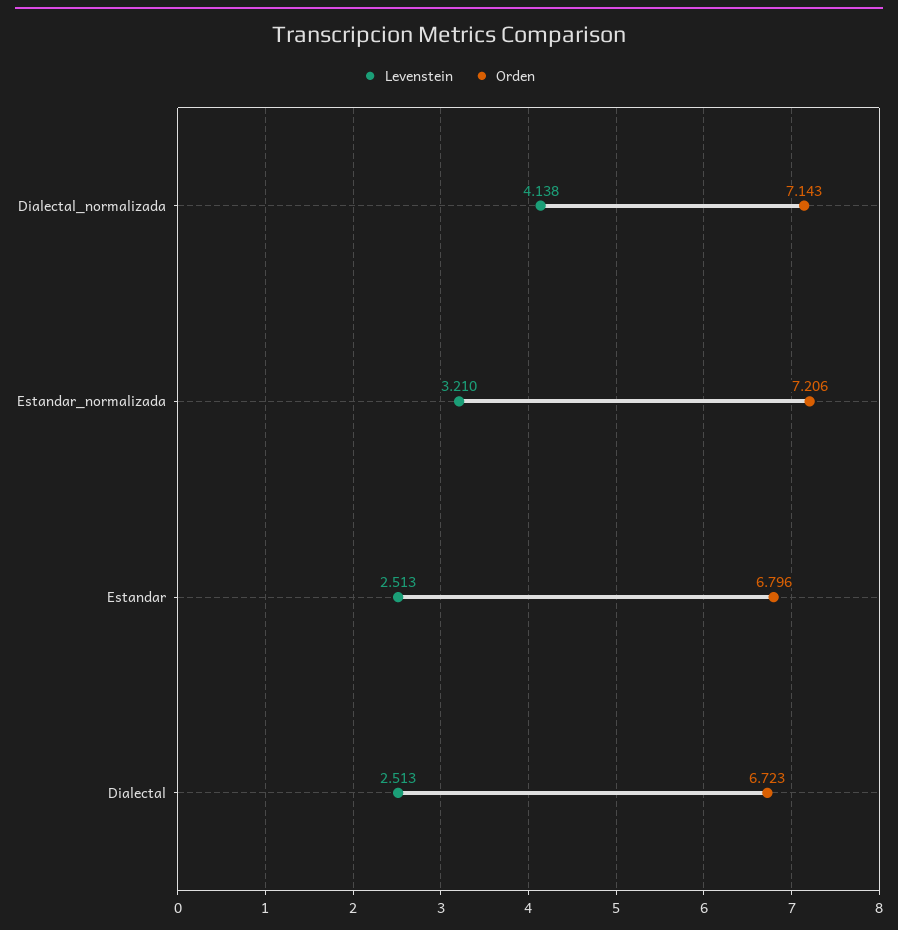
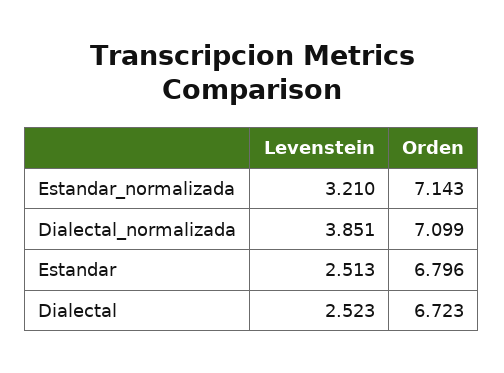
  {
    "Levenstein": {
-     "Dialectal_normalizada": 4.138,
+     "Dialectal_normalizada": 3.851,
      "Estandar_normalizada": 3.21,
      "Estandar": 2.513,
-     "Dialectal": 2.513
+     "Dialectal": 2.523
    },
    "Orden": {
-     "Dialectal_normalizada": 7.143,
+     "Dialectal_normalizada": 7.099,
-     "Estandar_normalizada": 7.206,
+     "Estandar_normalizada": 7.143,
      "Estandar": 6.796,
      "Dialectal": 6.723
    }
  }

